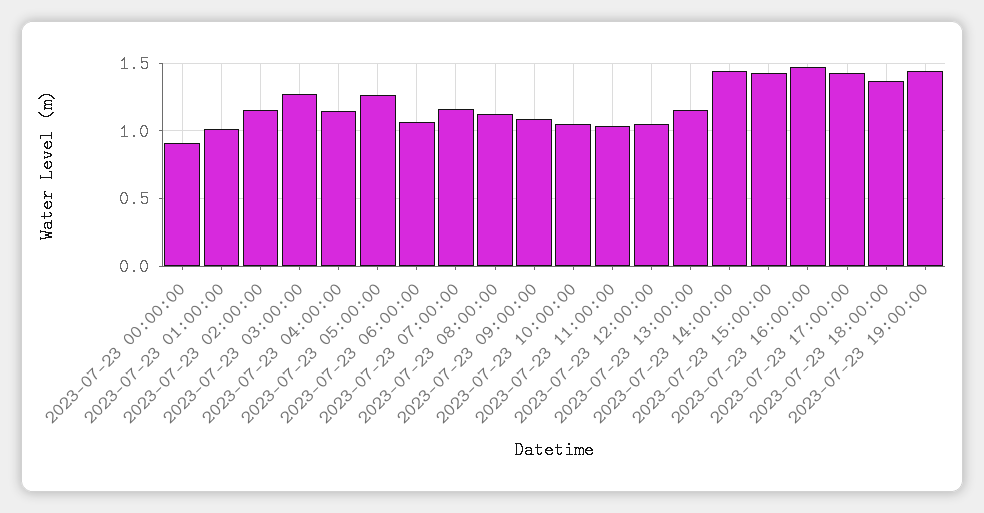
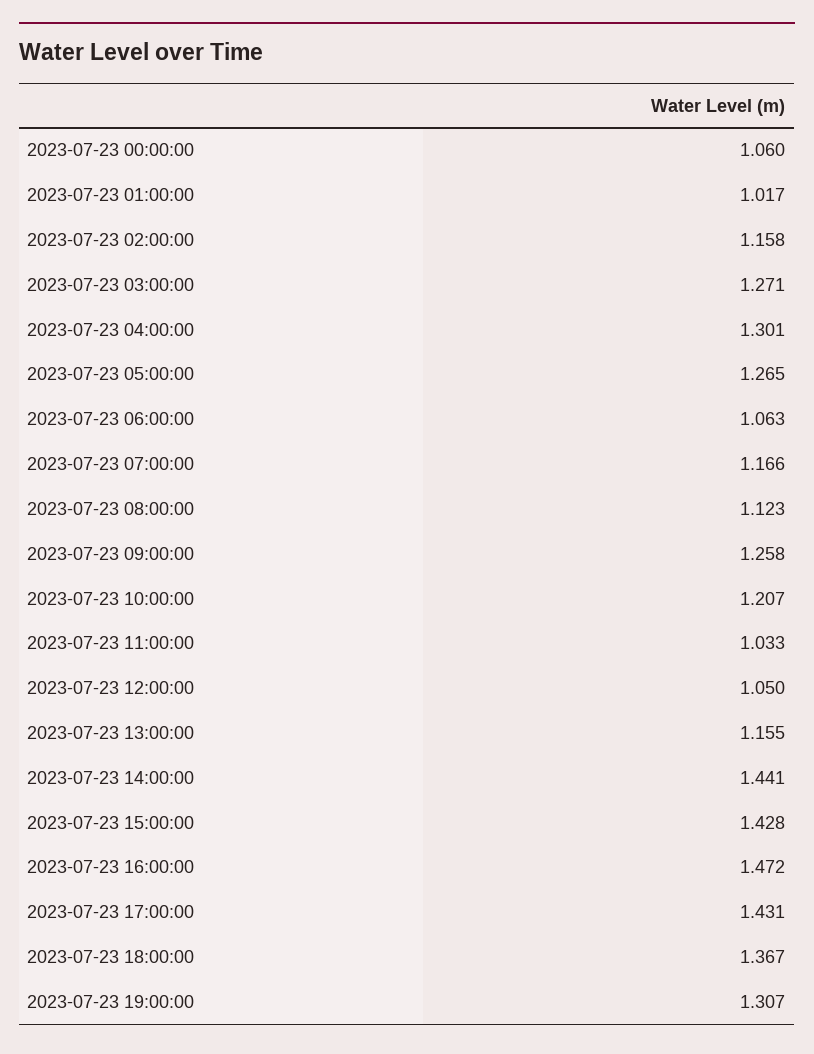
  {
-   "2023-07-23 00:00:00": 0.9,
+   "2023-07-23 00:00:00": 1.06,
    "2023-07-23 01:00:00": 1.017,
    "2023-07-23 02:00:00": 1.158,
    "2023-07-23 03:00:00": 1.271,
-   "2023-07-23 04:00:00": 1.15,
+   "2023-07-23 04:00:00": 1.301,
    "2023-07-23 05:00:00": 1.265,
    "2023-07-23 06:00:00": 1.063,
    "2023-07-23 07:00:00": 1.166,
    "2023-07-23 08:00:00": 1.123,
-   "2023-07-23 09:00:00": 1.1,
+   "2023-07-23 09:00:00": 1.258,
-   "2023-07-23 10:00:00": 1.05,
+   "2023-07-23 10:00:00": 1.207,
    "2023-07-23 11:00:00": 1.033,
    "2023-07-23 12:00:00": 1.05,
    "2023-07-23 13:00:00": 1.155,
    "2023-07-23 14:00:00": 1.441,
    "2023-07-23 15:00:00": 1.428,
    "2023-07-23 16:00:00": 1.472,
    "2023-07-23 17:00:00": 1.431,
    "2023-07-23 18:00:00": 1.367,
-   "2023-07-23 19:00:00": 1.45
+   "2023-07-23 19:00:00": 1.307
  }

